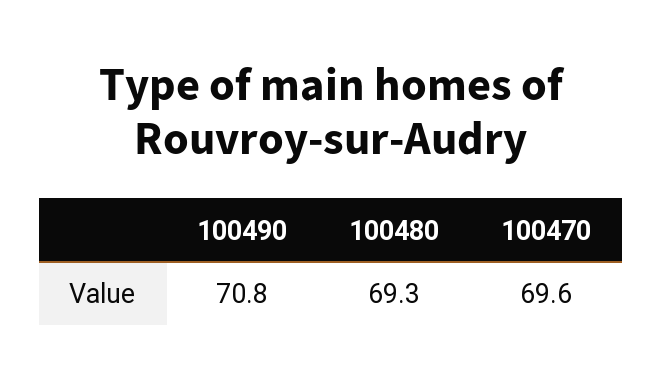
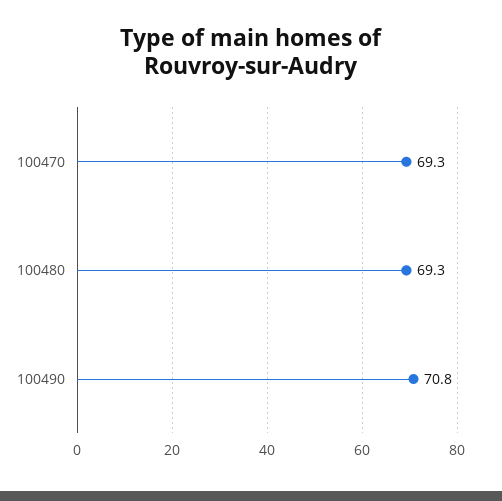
  {
    "100490": 70.8,
    "100480": 69.3,
-   "100470": 69.6
+   "100470": 69.3
  }

